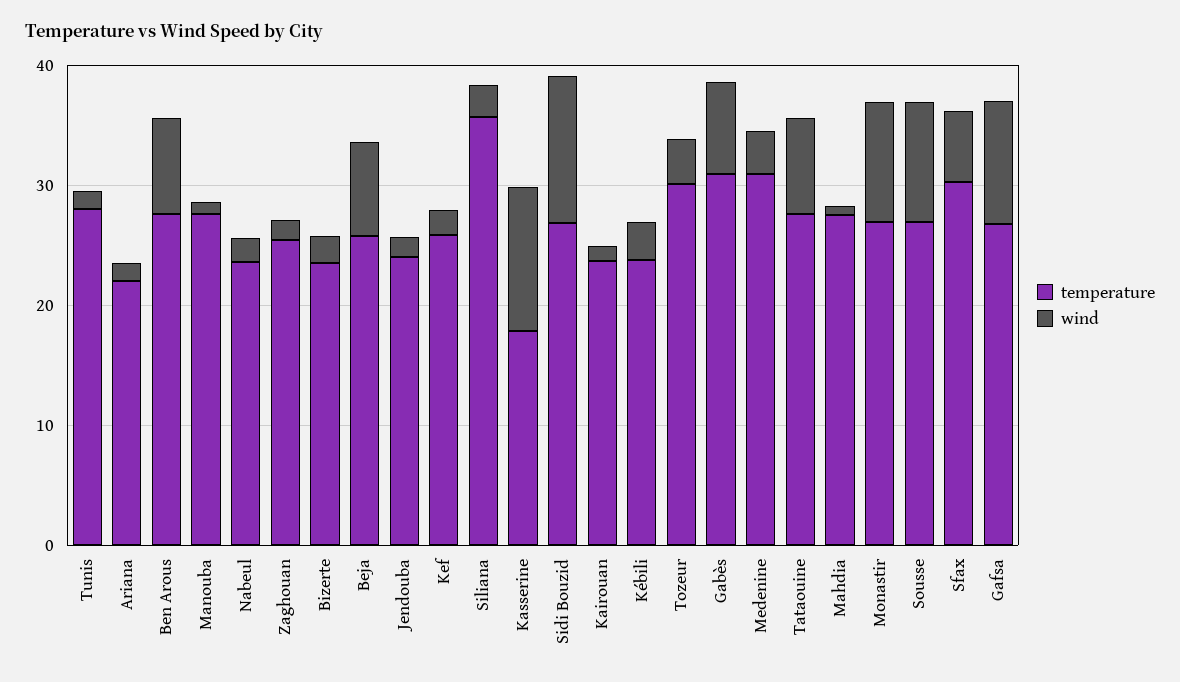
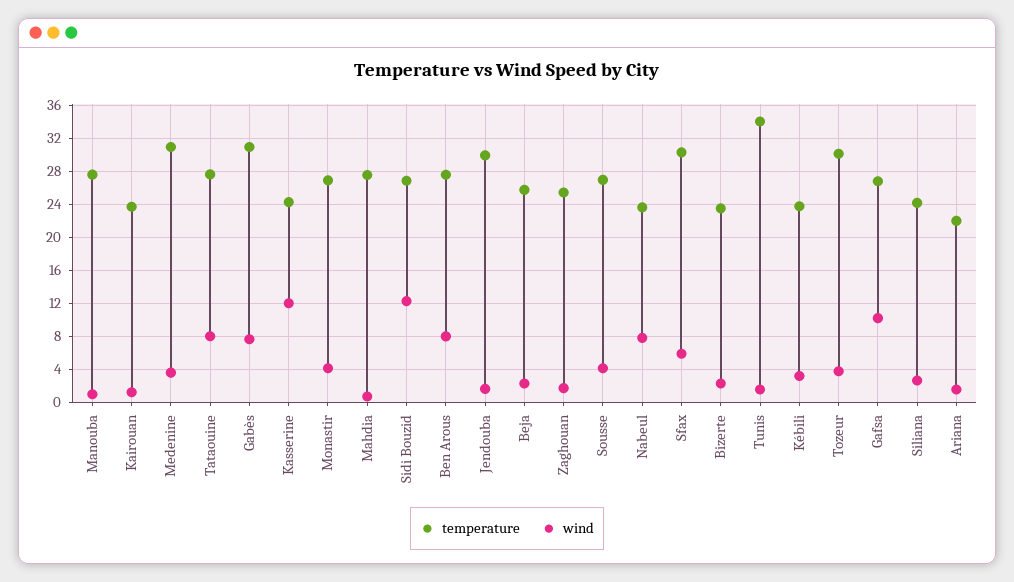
  {
    "temperature": {
-     "Tunis": 28,
+     "Tunis": 34,
      "Ariana": 22,
      "Ben Arous": 28,
      "Manouba": 28,
      "Nabeul": 24,
      "Zaghouan": 25,
      "Bizerte": 24,
      "Beja": 26,
-     "Jendouba": 24,
+     "Jendouba": 30,
-     "Kef": 26,
-     "Siliana": 36,
+     "Siliana": 24,
-     "Kasserine": 18,
+     "Kasserine": 24,
      "Sidi Bouzid": 27,
      "Kairouan": 24,
      "Kébili": 24,
      "Tozeur": 30,
      "Gabès": 31,
      "Medenine": 31,
      "Tataouine": 28,
      "Mahdia": 28,
      "Monastir": 27,
      "Sousse": 27,
      "Sfax": 30,
      "Gafsa": 27
    },
    "wind": {
      "Tunis": 2,
      "Ariana": 2,
      "Ben Arous": 8,
      "Manouba": 1,
-     "Nabeul": 2,
+     "Nabeul": 8,
      "Zaghouan": 2,
      "Bizerte": 2,
-     "Beja": 8,
+     "Beja": 2,
      "Jendouba": 2,
-     "Kef": 2,
      "Siliana": 3,
      "Kasserine": 12,
      "Sidi Bouzid": 12,
      "Kairouan": 1,
      "Kébili": 3,
      "Tozeur": 4,
      "Gabès": 8,
      "Medenine": 4,
      "Tataouine": 8,
      "Mahdia": 1,
-     "Monastir": 10,
+     "Monastir": 4,
-     "Sousse": 10,
+     "Sousse": 4,
      "Sfax": 6,
      "Gafsa": 10
    }
  }

